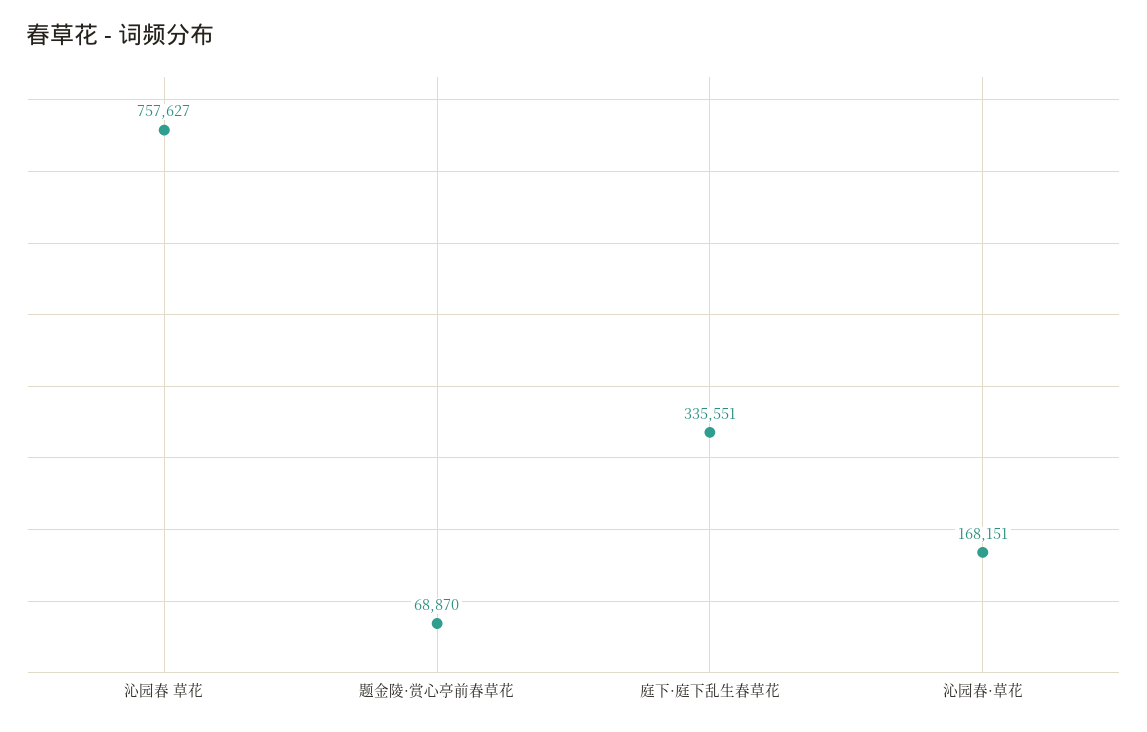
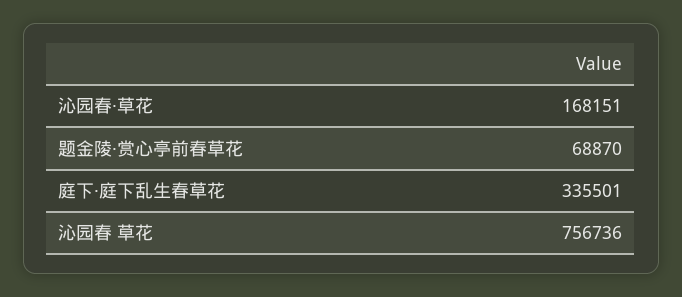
  {
-   "沁园春 草花": 757627,
+   "沁园春 草花": 756736,
    "题金陵·赏心亭前春草花": 68870,
-   "庭下·庭下乱生春草花": 335551,
+   "庭下·庭下乱生春草花": 335501,
    "沁园春·草花": 168151
  }

